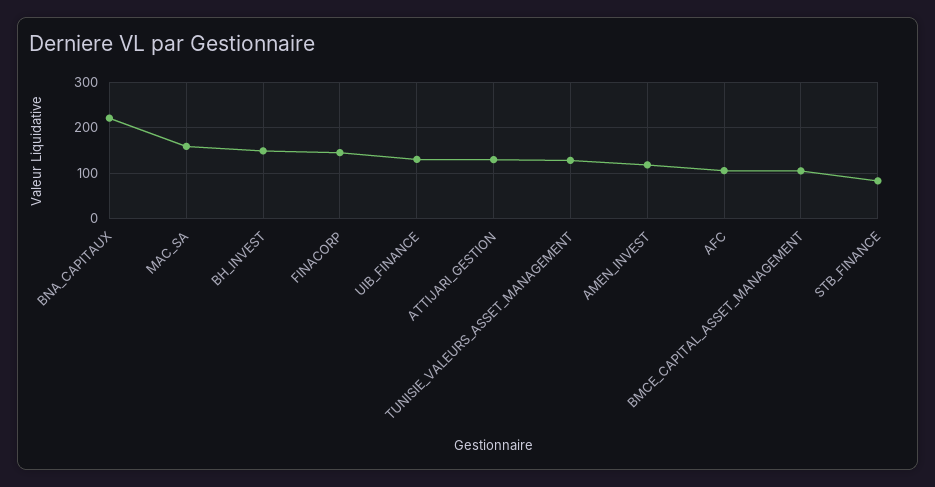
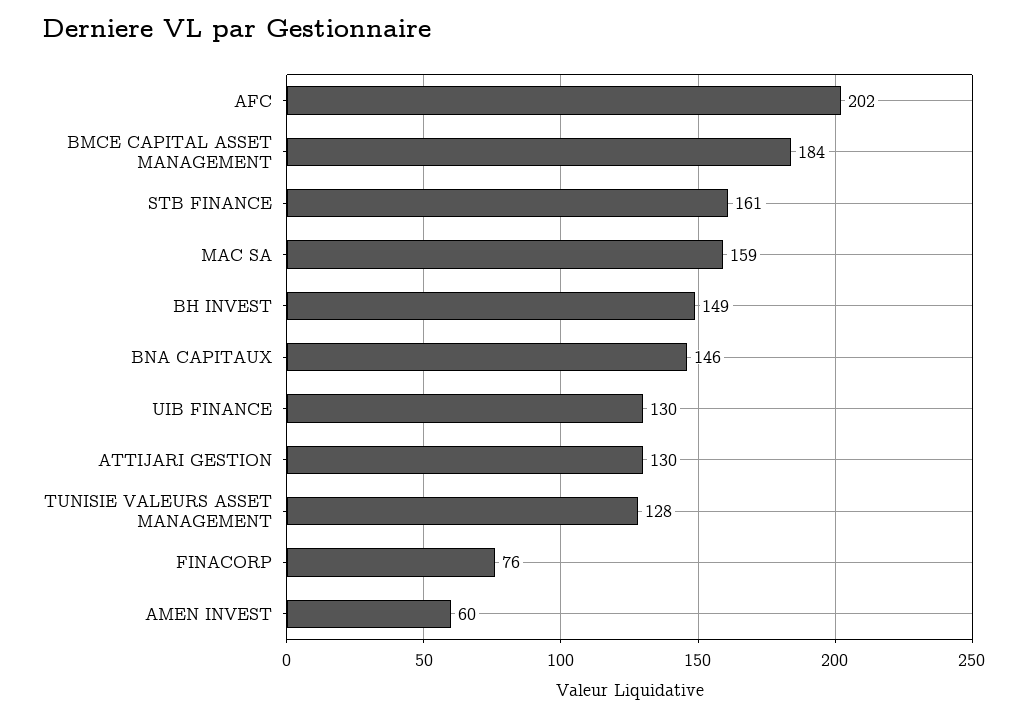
  {
-   "BNA_CAPITAUX": 220,
+   "BNA_CAPITAUX": 146,
    "MAC_SA": 159,
    "BH_INVEST": 149,
-   "FINACORP": 140,
+   "FINACORP": 76,
    "UIB_FINANCE": 130,
    "ATTIJARI_GESTION": 130,
    "TUNISIE_VALEURS_ASSET_MANAGEMENT": 128,
-   "AMEN_INVEST": 120,
+   "AMEN_INVEST": 60,
-   "AFC": 100,
+   "AFC": 202,
-   "BMCE_CAPITAL_ASSET_MANAGEMENT": 100,
+   "BMCE_CAPITAL_ASSET_MANAGEMENT": 184,
-   "STB_FINANCE": 80
+   "STB_FINANCE": 161
  }

